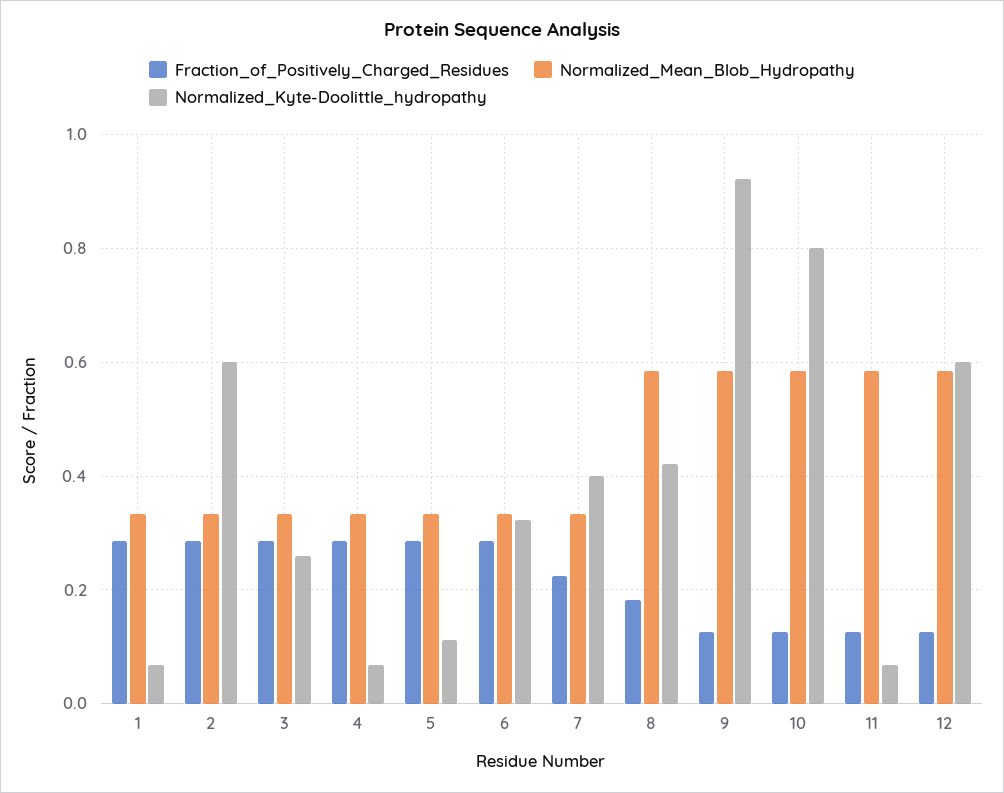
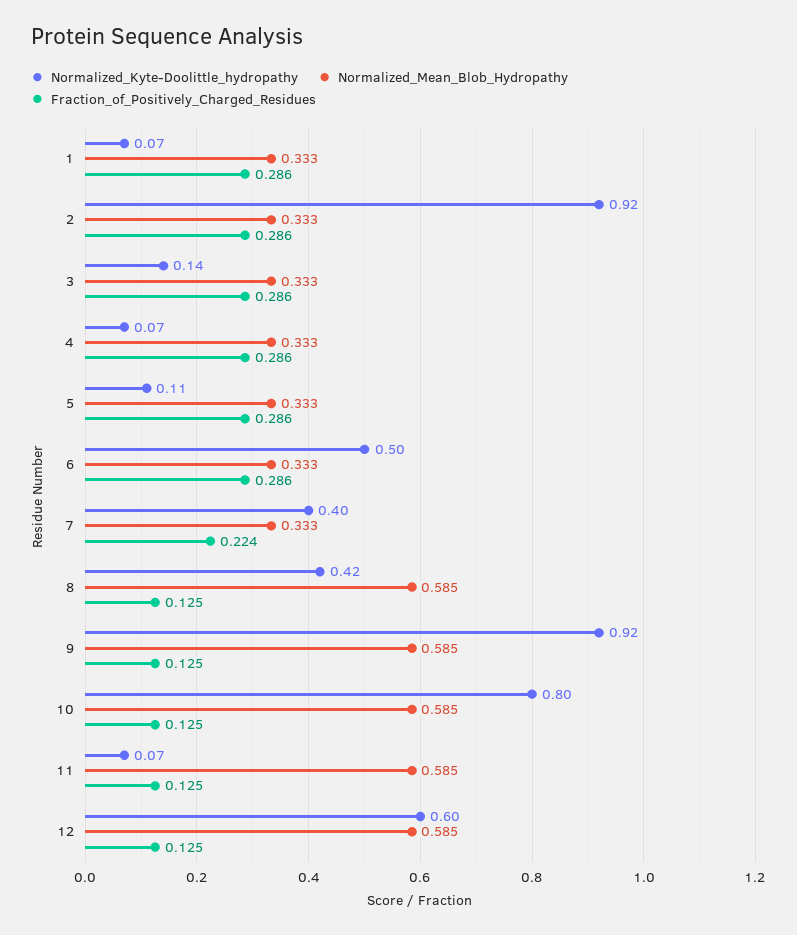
  {
    "Fraction_of_Positively_Charged_Residues": {
      "1": 0.286,
      "2": 0.286,
      "3": 0.286,
      "4": 0.286,
      "5": 0.286,
      "6": 0.286,
      "7": 0.224,
-     "8": 0.18,
+     "8": 0.125,
      "9": 0.125,
      "10": 0.125,
      "11": 0.125,
      "12": 0.125
    },
    "Normalized_Mean_Blob_Hydropathy": {
      "1": 0.333,
      "2": 0.333,
      "3": 0.333,
      "4": 0.333,
      "5": 0.333,
      "6": 0.333,
      "7": 0.333,
      "8": 0.585,
      "9": 0.585,
      "10": 0.585,
      "11": 0.585,
      "12": 0.585
    },
    "Normalized_Kyte-Doolittle_hydropathy": {
      "1": 0.07,
-     "2": 0.6,
+     "2": 0.92,
-     "3": 0.26,
+     "3": 0.14,
      "4": 0.07,
      "5": 0.11,
-     "6": 0.32,
+     "6": 0.5,
      "7": 0.4,
      "8": 0.42,
      "9": 0.92,
      "10": 0.8,
      "11": 0.07,
      "12": 0.6
    }
  }

